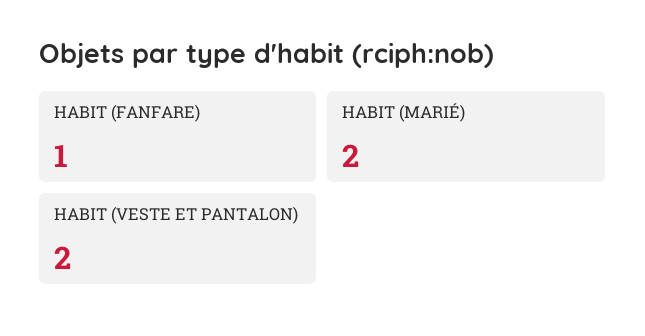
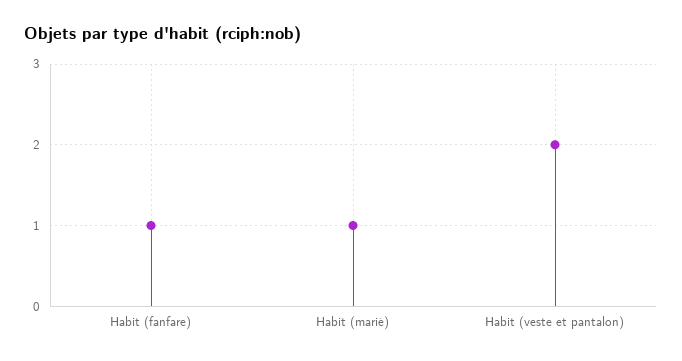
  {
    "HABIT (FANFARE)": 1,
-   "HABIT (MARIÉ)": 2,
+   "HABIT (MARIÉ)": 1,
    "HABIT (VESTE ET PANTALON)": 2
  }

